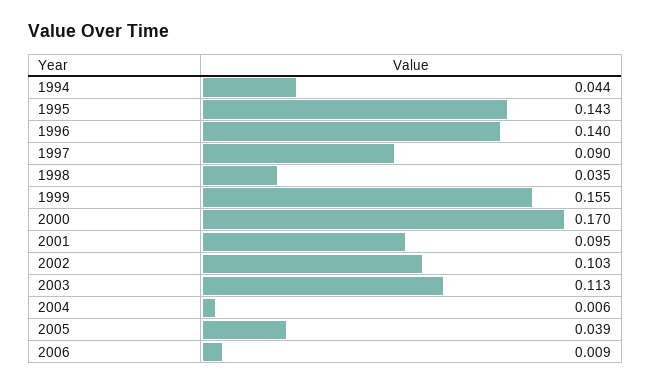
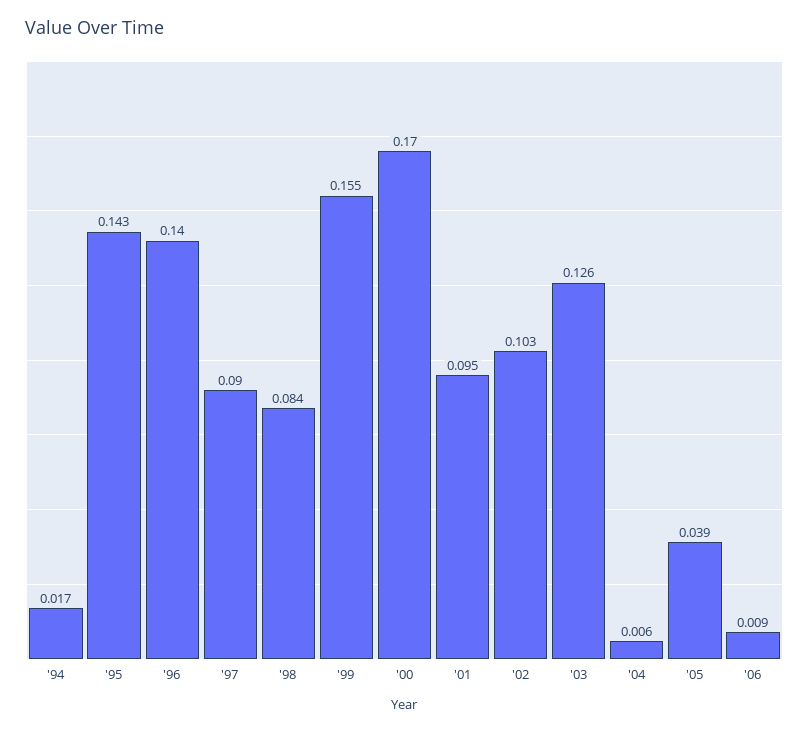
  {
-   "1994": 0.044,
+   "1994": 0.017,
    "1995": 0.143,
    "1996": 0.14,
    "1997": 0.09,
-   "1998": 0.035,
+   "1998": 0.084,
    "1999": 0.155,
    "2000": 0.17,
    "2001": 0.095,
    "2002": 0.103,
-   "2003": 0.113,
+   "2003": 0.126,
    "2004": 0.006,
    "2005": 0.039,
    "2006": 0.009
  }

